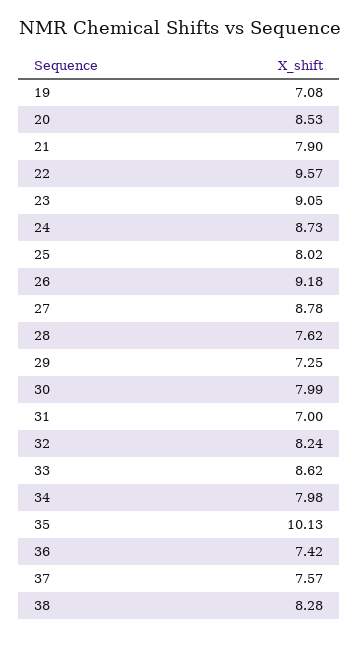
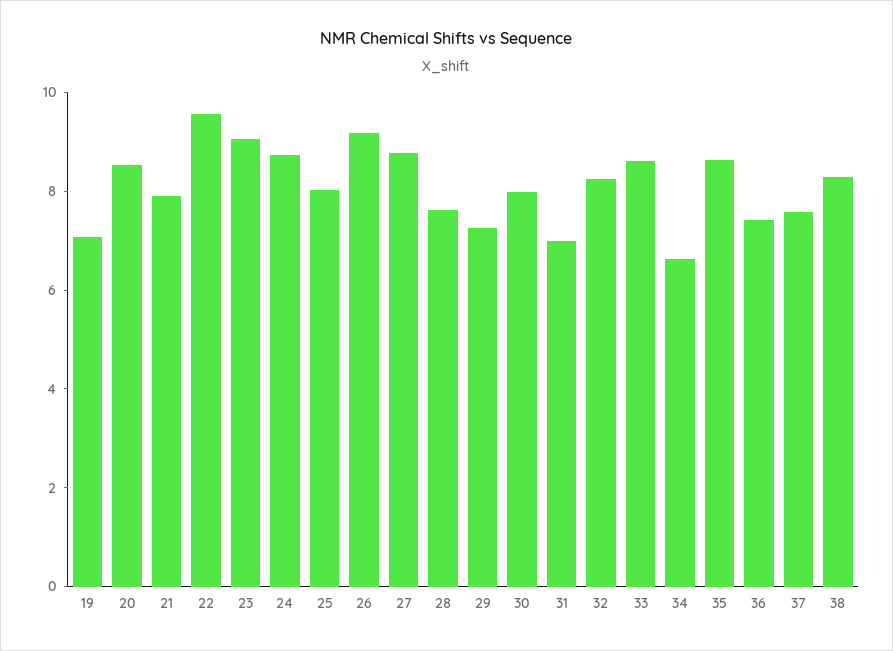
  {
    "19": 7.08,
    "20": 8.53,
    "21": 7.9,
    "22": 9.57,
    "23": 9.05,
    "24": 8.73,
    "25": 8.02,
    "26": 9.18,
    "27": 8.78,
    "28": 7.62,
    "29": 7.25,
    "30": 7.99,
    "31": 7,
    "32": 8.24,
    "33": 8.62,
-   "34": 7.98,
+   "34": 6.5,
-   "35": 10.13,
+   "35": 8.5,
    "36": 7.42,
    "37": 7.57,
    "38": 8.28
  }

